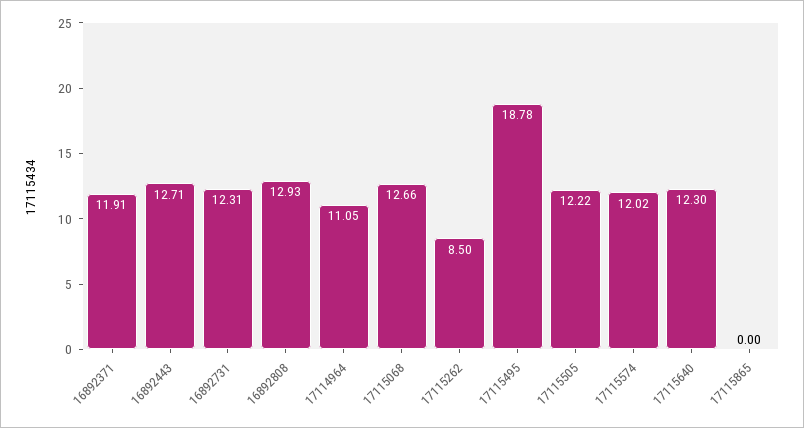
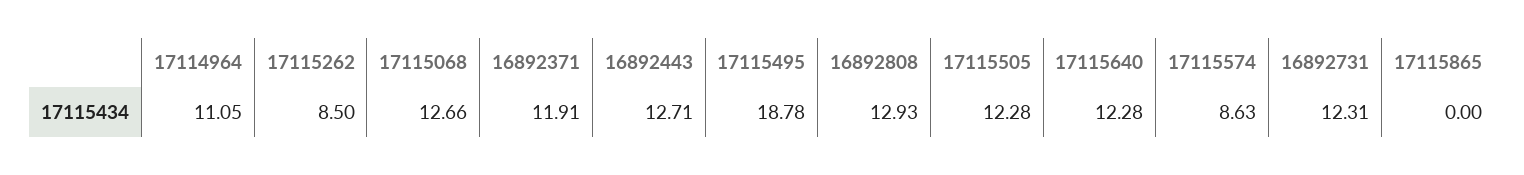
  {
    "16892371": 11.91,
    "16892443": 12.71,
    "16892731": 12.31,
    "16892808": 12.93,
    "17114964": 11.05,
    "17115068": 12.66,
    "17115262": 8.5,
    "17115495": 18.78,
-   "17115505": 12.22,
+   "17115505": 12.28,
-   "17115574": 12.02,
+   "17115574": 8.63,
-   "17115640": 12.3,
+   "17115640": 12.28,
    "17115865": 0
  }

